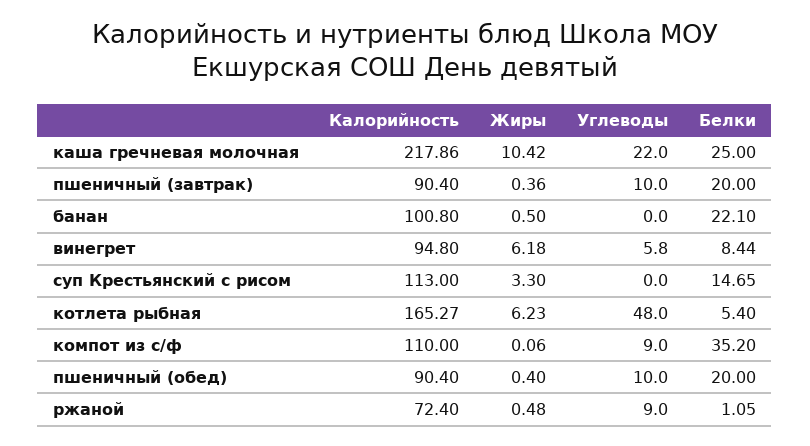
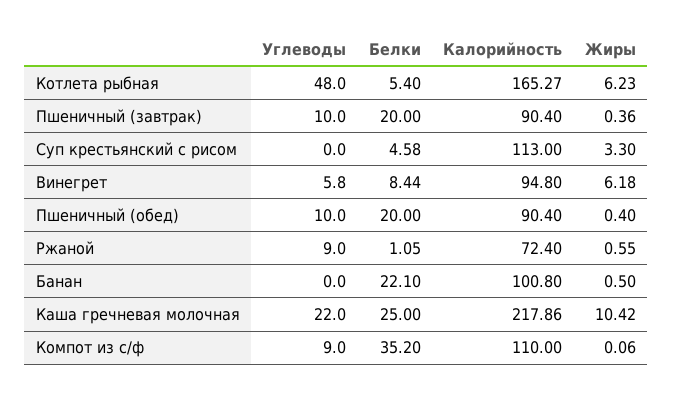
  {
    "Калорийность": {
      "каша гречневая молочная": 217.86,
      "пшеничный (завтрак)": 90.4,
      "банан": 100.8,
      "винегрет": 94.8,
      "суп Крестьянский с рисом": 113,
      "котлета рыбная": 165.27,
      "компот из с/ф": 110,
      "пшеничный (обед)": 90.4,
      "ржаной": 72.4
    },
    "Жиры": {
      "каша гречневая молочная": 10.42,
      "пшеничный (завтрак)": 0.36,
      "банан": 0.5,
      "винегрет": 6.18,
      "суп Крестьянский с рисом": 3.3,
      "котлета рыбная": 6.23,
      "компот из с/ф": 0.06,
      "пшеничный (обед)": 0.4,
-     "ржаной": 0.48
+     "ржаной": 0.55
    },
    "Углеводы": {
      "каша гречневая молочная": 22,
      "пшеничный (завтрак)": 10,
      "банан": 0,
      "винегрет": 5.8,
      "суп Крестьянский с рисом": 0,
      "котлета рыбная": 48,
      "компот из с/ф": 9,
      "пшеничный (обед)": 10,
      "ржаной": 9
    },
    "Белки": {
      "каша гречневая молочная": 25,
      "пшеничный (завтрак)": 20,
      "банан": 22.1,
      "винегрет": 8.44,
-     "суп Крестьянский с рисом": 14.65,
+     "суп Крестьянский с рисом": 4.58,
      "котлета рыбная": 5.4,
      "компот из с/ф": 35.2,
      "пшеничный (обед)": 20,
      "ржаной": 1.05
    }
  }

